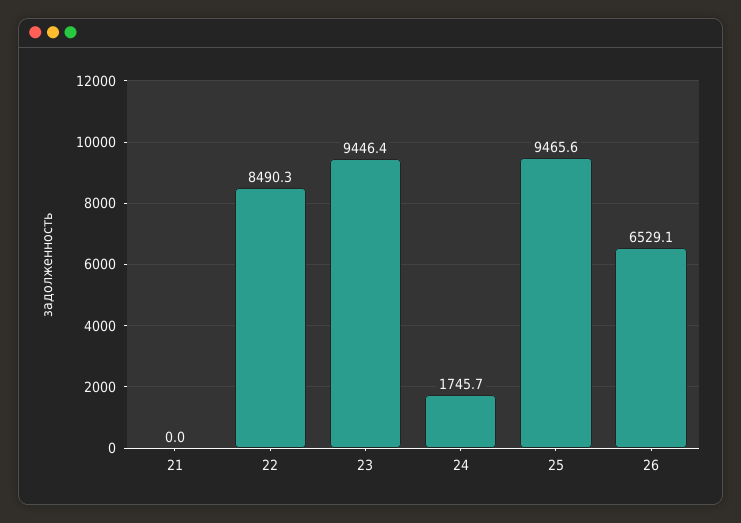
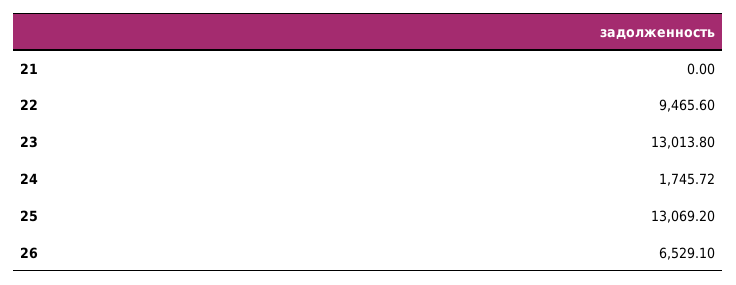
  {
    "21": 0,
-   "22": 8490.3,
+   "22": 9465.6,
-   "23": 9446.4,
+   "23": 13013.8,
    "24": 1745.72,
-   "25": 9465.6,
+   "25": 13069.2,
    "26": 6529.1
  }

